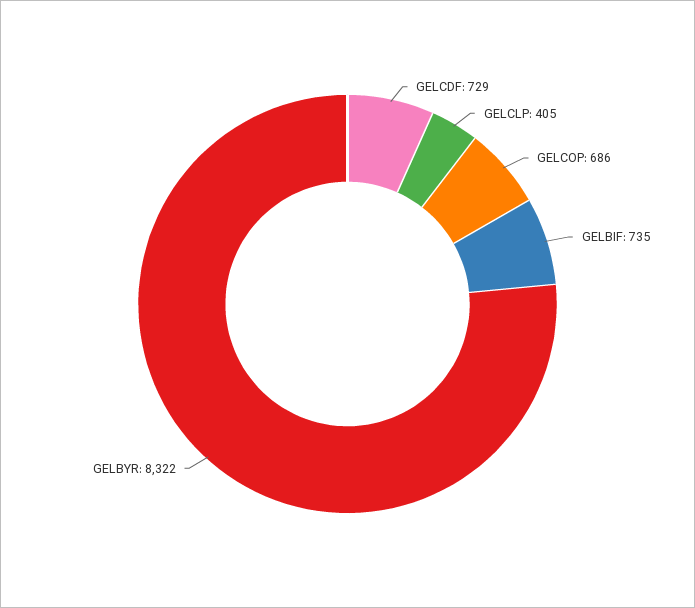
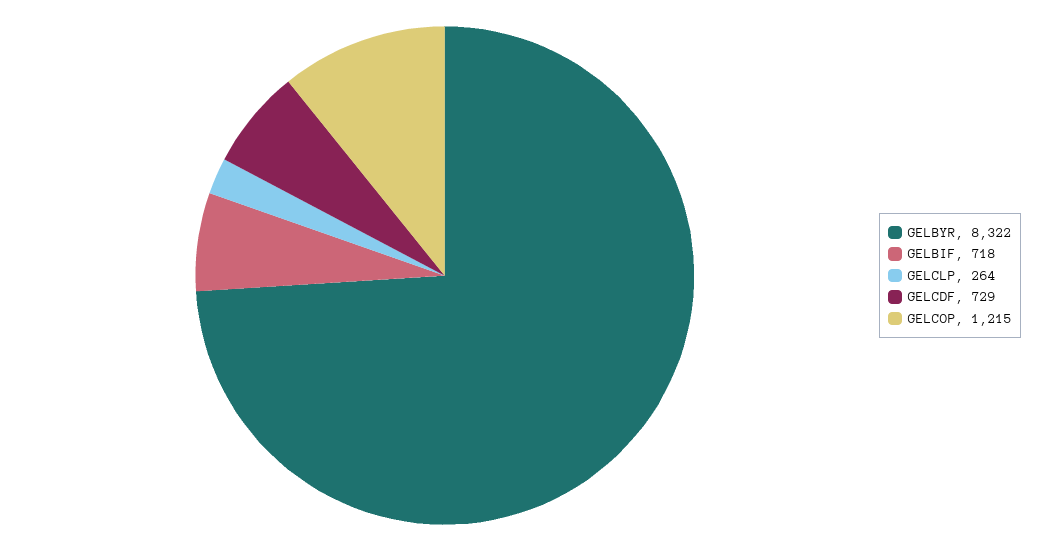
  {
    "GELCDF": 729,
-   "GELCLP": 405,
+   "GELCLP": 264,
-   "GELCOP": 686,
+   "GELCOP": 1215,
-   "GELBIF": 735,
+   "GELBIF": 718,
    "GELBYR": 8322
  }

